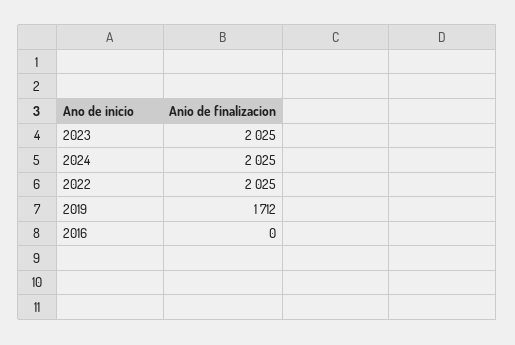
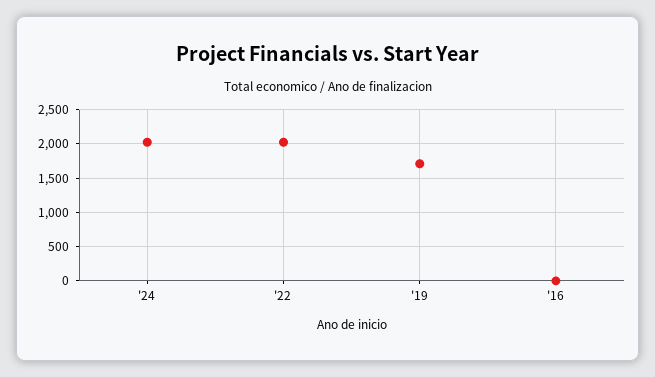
  {
-   "2023": 2025,
    "2024": 2025,
    "2022": 2025,
    "2019": 1712,
    "2016": 0
  }

